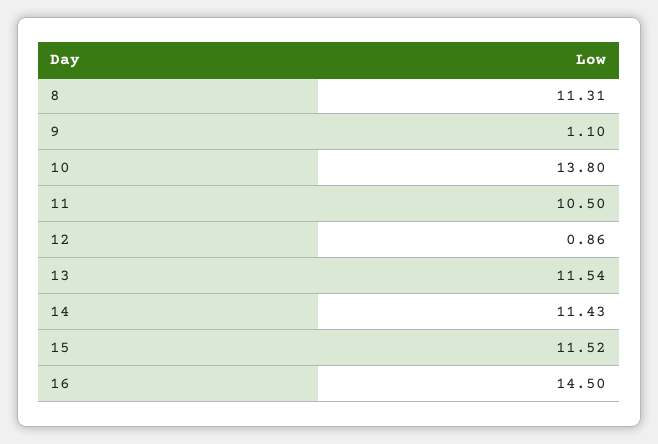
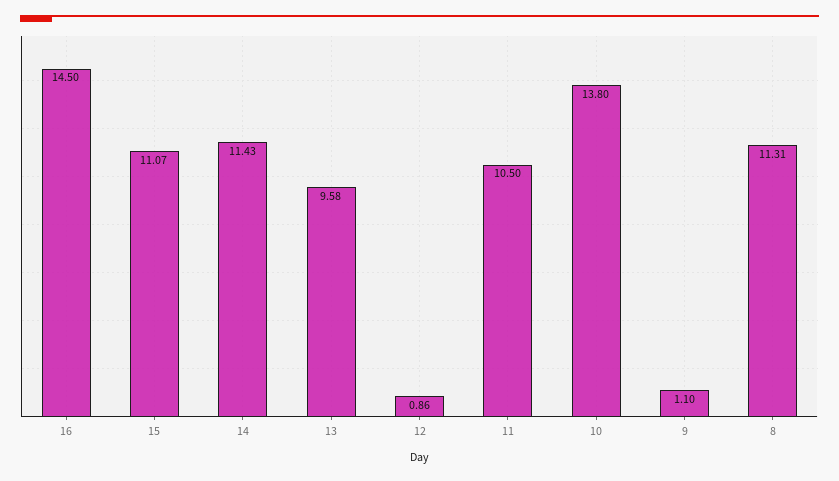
  {
    "8": 11.31,
    "9": 1.1,
    "10": 13.8,
    "11": 10.5,
    "12": 0.86,
-   "13": 11.54,
+   "13": 9.58,
    "14": 11.43,
-   "15": 11.52,
+   "15": 11.07,
    "16": 14.5
  }

